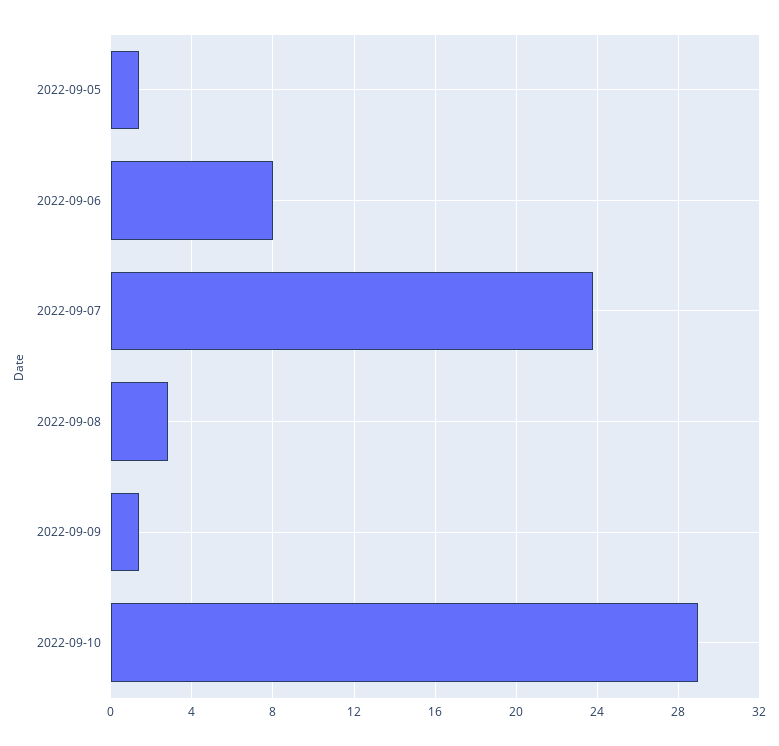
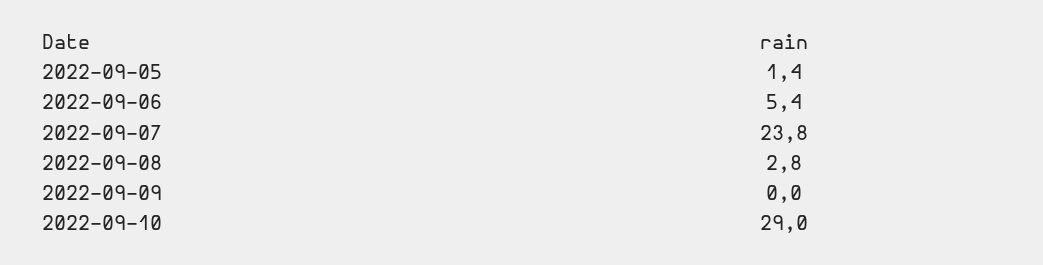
  {
    "2022-09-05": 1.4,
-   "2022-09-06": 8,
+   "2022-09-06": 5.4,
    "2022-09-07": 23.8,
    "2022-09-08": 2.8,
-   "2022-09-09": 1.5,
+   "2022-09-09": 0,
    "2022-09-10": 29
  }

